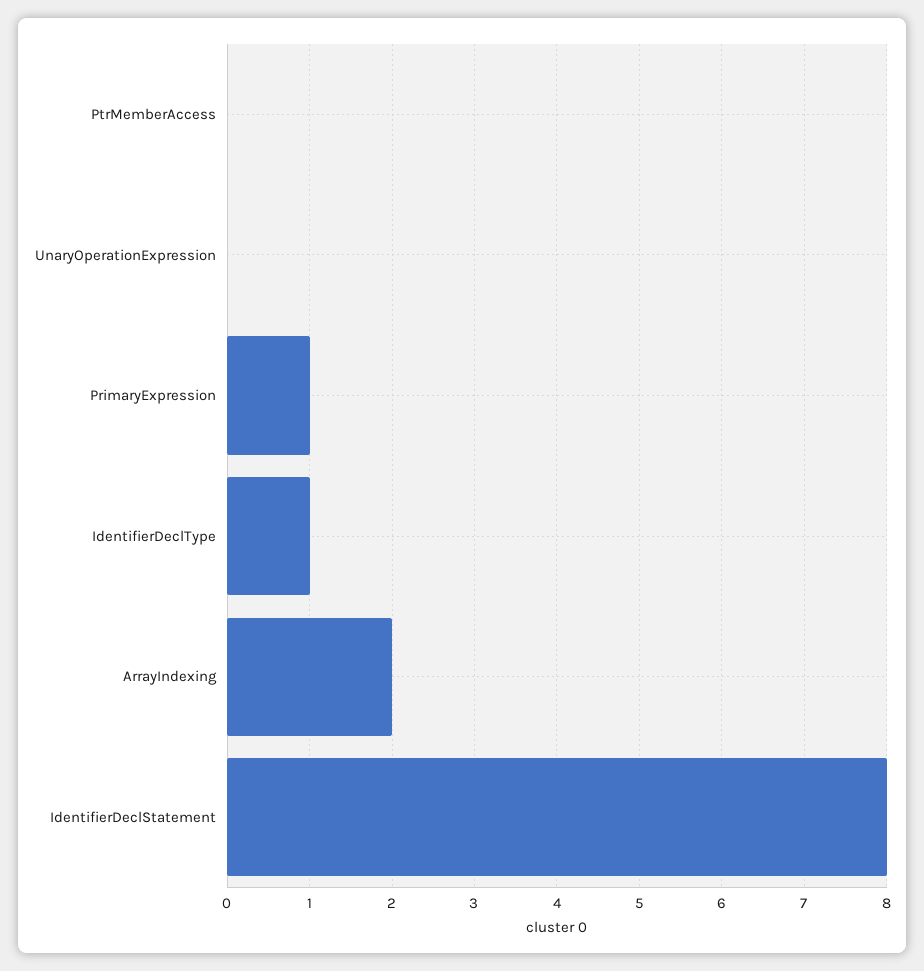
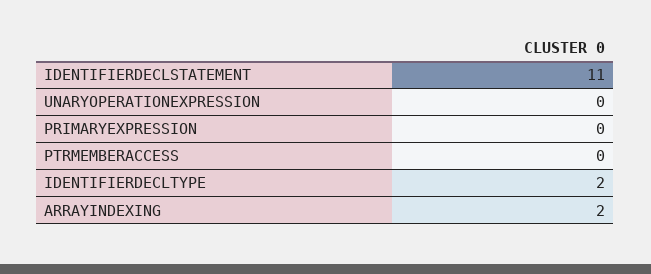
  {
    "PtrMemberAccess": 0,
    "UnaryOperationExpression": 0,
-   "PrimaryExpression": 1,
+   "PrimaryExpression": 0,
-   "IdentifierDeclType": 1,
+   "IdentifierDeclType": 2,
    "ArrayIndexing": 2,
-   "IdentifierDeclStatement": 8
+   "IdentifierDeclStatement": 11
  }

